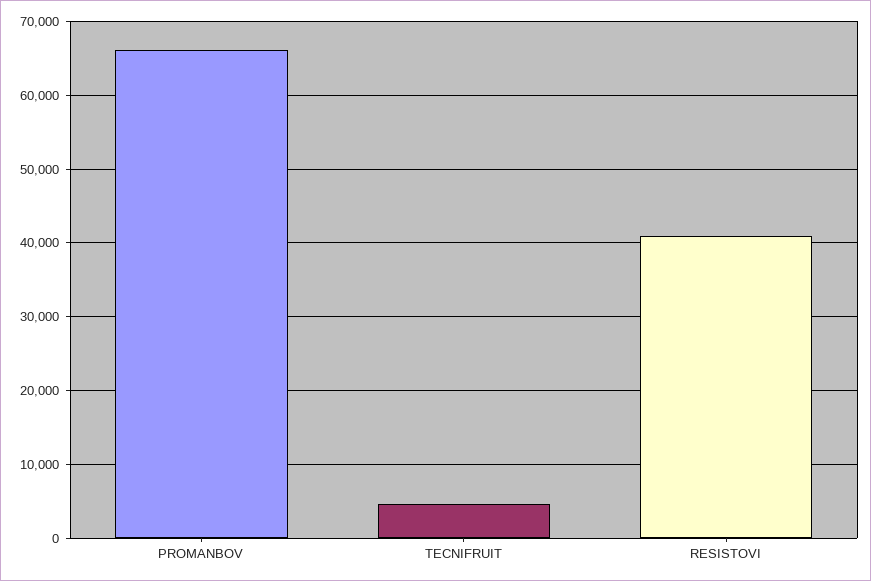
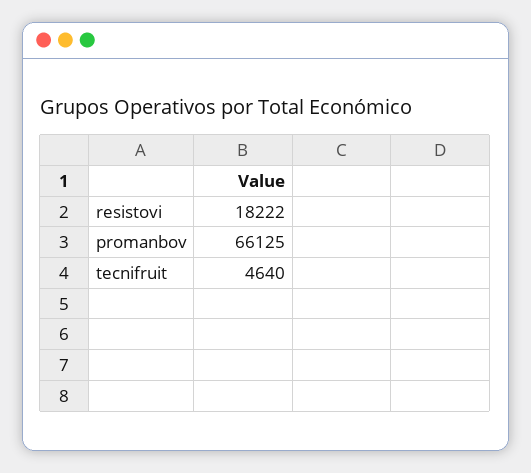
  {
    "PROMANBOV": 66125,
    "TECNIFRUIT": 4640,
-   "RESISTOVI": 41000
+   "RESISTOVI": 18222
  }

